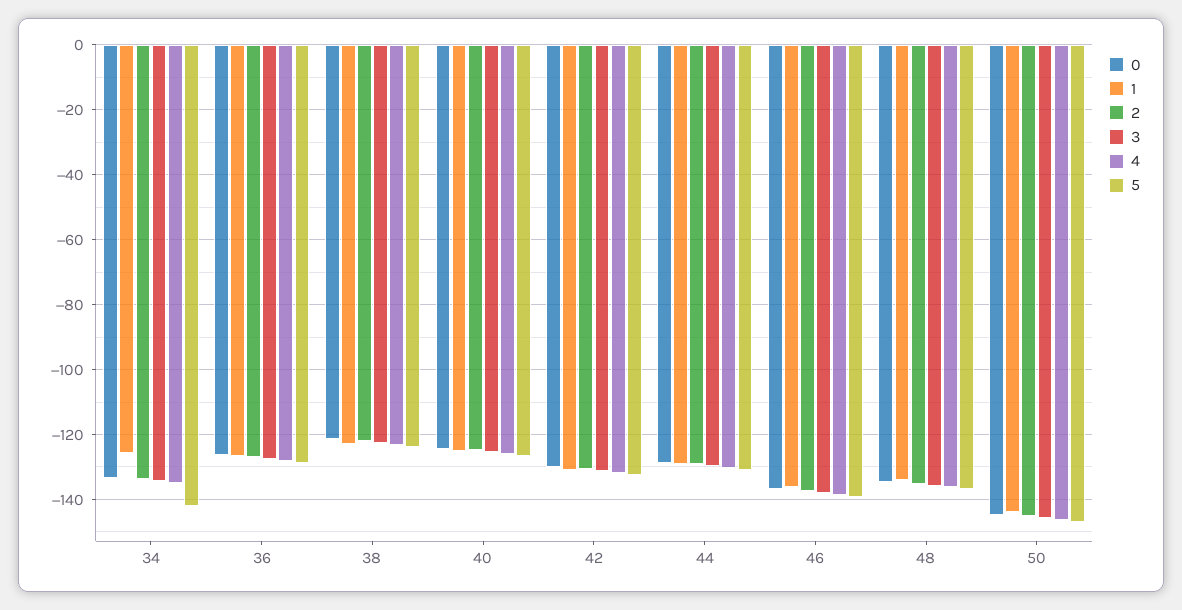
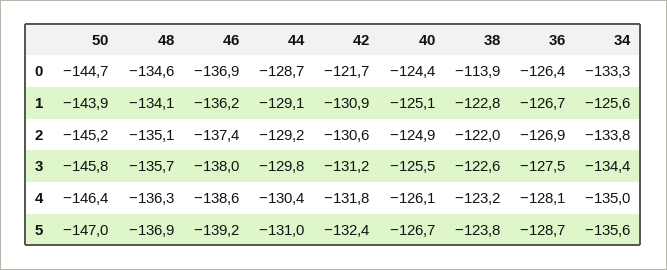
  {
    "0": {
      "34": -133.3,
      "36": -126.4,
-     "38": -122,
+     "38": -113.9,
      "40": -124.4,
-     "42": -130,
+     "42": -121.7,
      "44": -128.7,
      "46": -136.9,
      "48": -134.6,
      "50": -144.7
    },
    "1": {
      "34": -125.6,
      "36": -126.7,
      "38": -122.8,
      "40": -125.1,
      "42": -130.9,
      "44": -129.1,
      "46": -136.2,
      "48": -134.1,
      "50": -143.9
    },
    "2": {
      "34": -133.8,
      "36": -126.9,
      "38": -122,
      "40": -124.9,
      "42": -130.6,
      "44": -129.2,
      "46": -137.4,
      "48": -135.1,
      "50": -145.2
    },
    "3": {
      "34": -134.4,
      "36": -127.5,
      "38": -122.6,
      "40": -125.5,
      "42": -131.2,
      "44": -129.8,
      "46": -138,
      "48": -135.7,
      "50": -145.8
    },
    "4": {
      "34": -135,
      "36": -128.1,
      "38": -123.2,
      "40": -126.1,
      "42": -131.8,
      "44": -130.4,
      "46": -138.6,
      "48": -136.3,
      "50": -146.4
    },
    "5": {
-     "34": -142,
+     "34": -135.6,
      "36": -128.7,
      "38": -123.8,
      "40": -126.7,
      "42": -132.4,
      "44": -131,
      "46": -139.2,
      "48": -136.9,
      "50": -147
    }
  }

